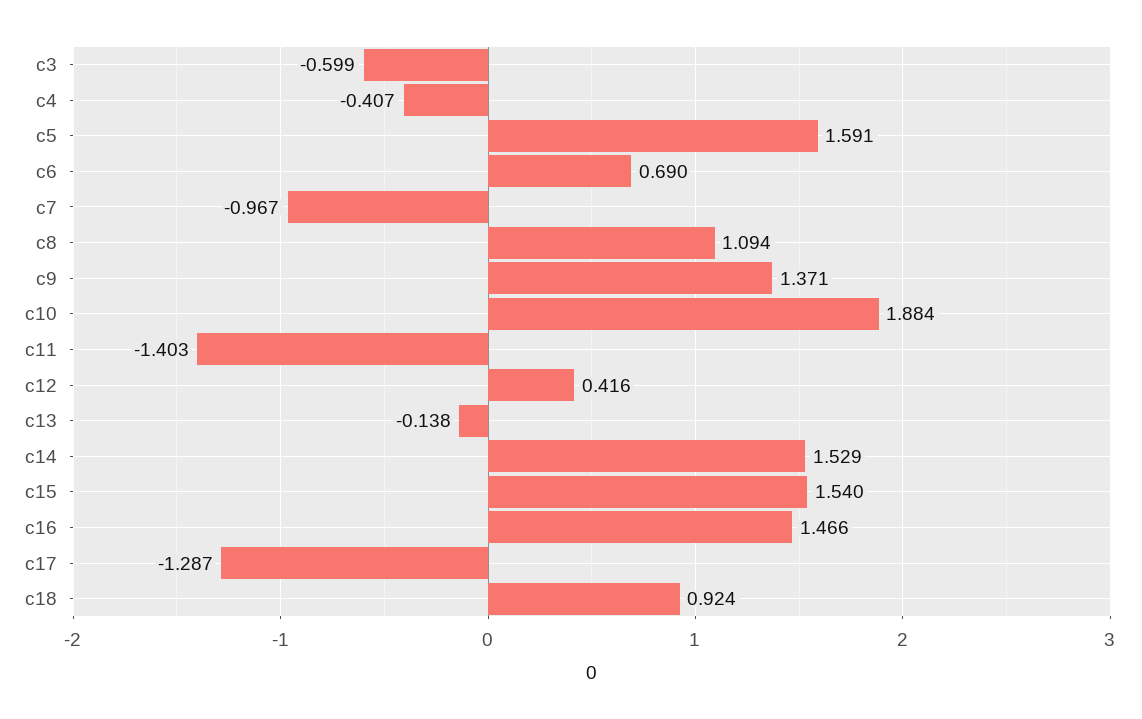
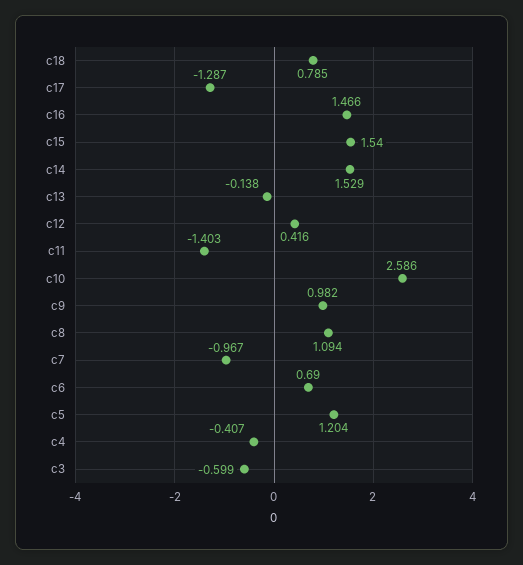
  {
    "c3": -0.599,
    "c4": -0.407,
-   "c5": 1.591,
+   "c5": 1.204,
    "c6": 0.69,
    "c7": -0.967,
    "c8": 1.094,
-   "c9": 1.371,
+   "c9": 0.982,
-   "c10": 1.884,
+   "c10": 2.586,
    "c11": -1.403,
    "c12": 0.416,
    "c13": -0.138,
    "c14": 1.529,
    "c15": 1.54,
    "c16": 1.466,
    "c17": -1.287,
-   "c18": 0.924
+   "c18": 0.785
  }

